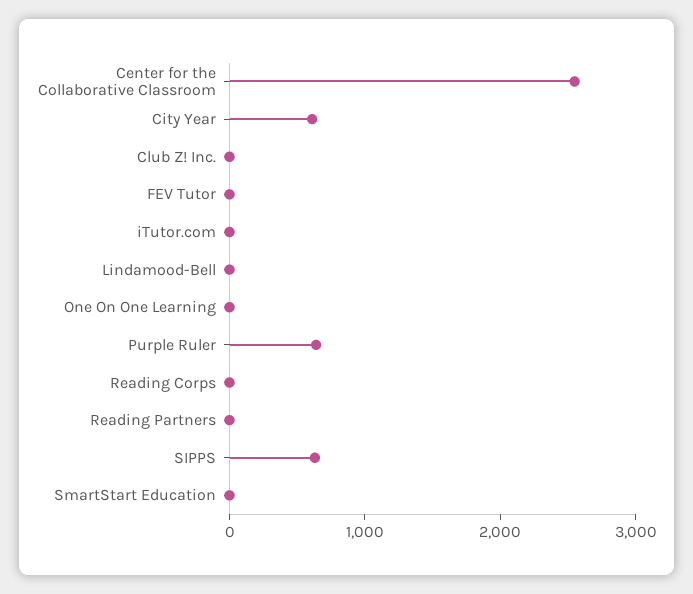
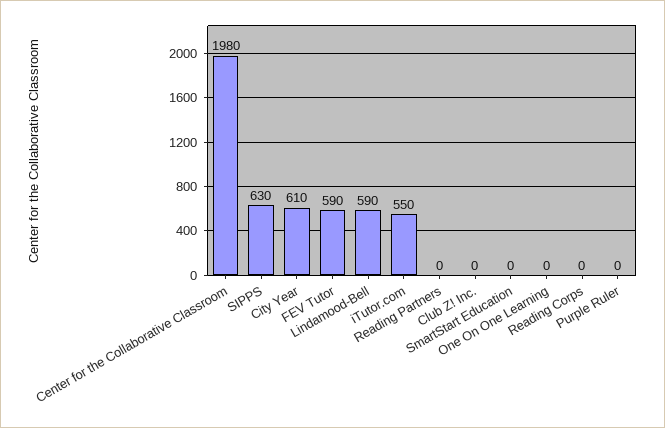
  {
-   "Center for the Collaborative Classroom": 2600,
+   "Center for the Collaborative Classroom": 1980,
    "City Year": 610,
    "Club Z! Inc.": 0,
-   "FEV Tutor": 0,
+   "FEV Tutor": 590,
-   "iTutor.com": 0,
+   "iTutor.com": 550,
-   "Lindamood-Bell": 0,
+   "Lindamood-Bell": 590,
    "One On One Learning": 0,
-   "Purple Ruler": 600,
+   "Purple Ruler": 0,
    "Reading Corps": 0,
    "Reading Partners": 0,
    "SIPPS": 630,
    "SmartStart Education": 0
  }

